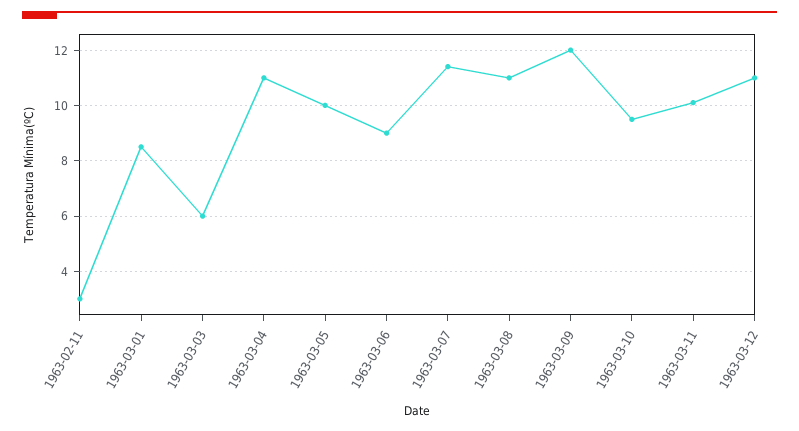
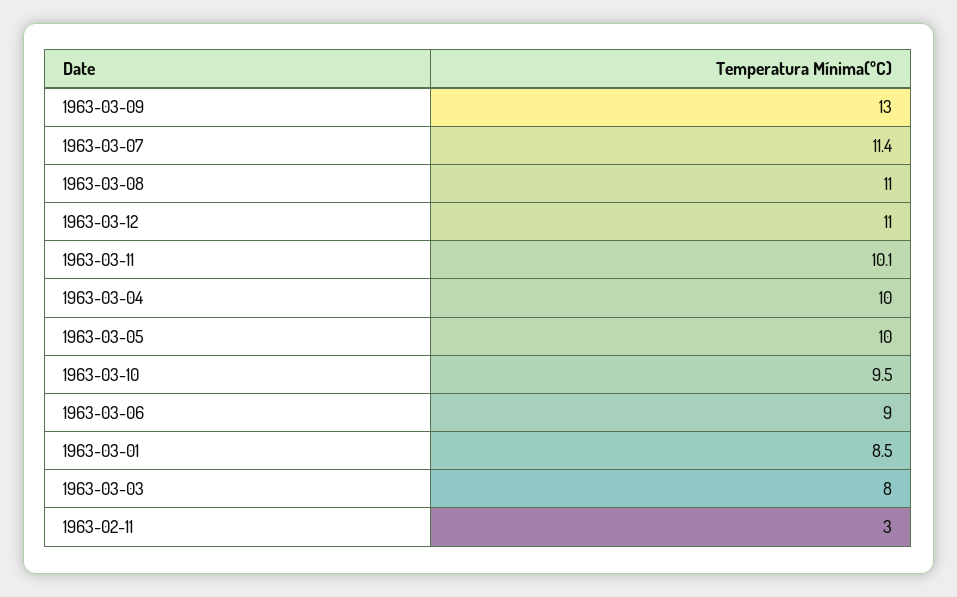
  {
    "1963-02-11": 3,
    "1963-03-01": 8.5,
-   "1963-03-03": 6,
+   "1963-03-03": 8,
-   "1963-03-04": 11,
+   "1963-03-04": 10,
    "1963-03-05": 10,
    "1963-03-06": 9,
    "1963-03-07": 11.4,
    "1963-03-08": 11,
-   "1963-03-09": 12,
+   "1963-03-09": 13,
    "1963-03-10": 9.5,
    "1963-03-11": 10.1,
    "1963-03-12": 11
  }

